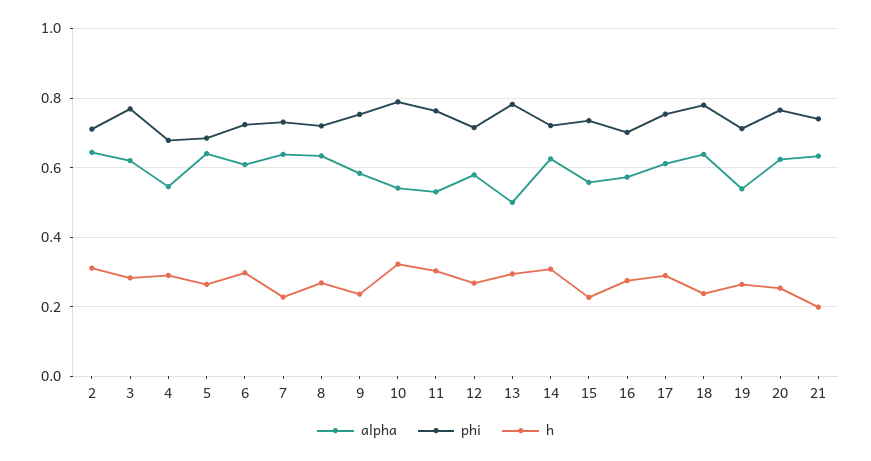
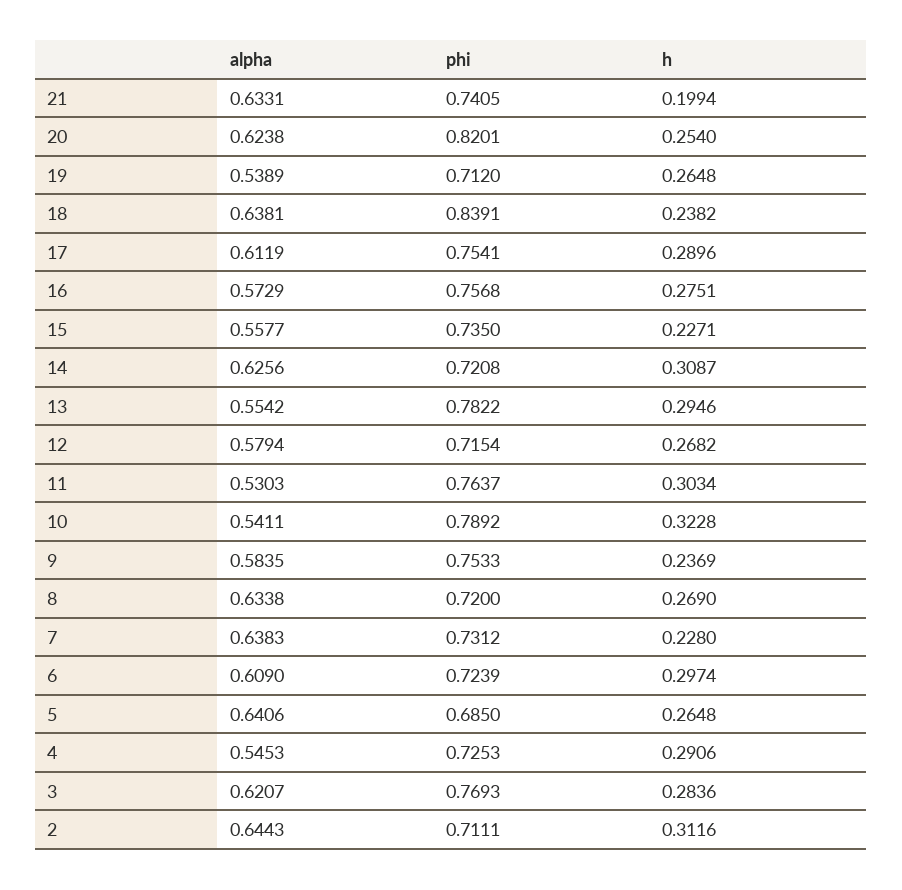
  {
    "alpha": {
      "2": 0.6443,
      "3": 0.6207,
      "4": 0.5453,
      "5": 0.6406,
      "6": 0.609,
      "7": 0.6383,
      "8": 0.6338,
      "9": 0.5835,
      "10": 0.5411,
      "11": 0.5303,
      "12": 0.5794,
-     "13": 0.5,
+     "13": 0.5542,
      "14": 0.6256,
      "15": 0.5577,
      "16": 0.5729,
      "17": 0.6119,
      "18": 0.6381,
      "19": 0.5389,
      "20": 0.6238,
      "21": 0.6331
    },
    "phi": {
      "2": 0.7111,
      "3": 0.7693,
-     "4": 0.68,
+     "4": 0.7253,
      "5": 0.685,
      "6": 0.7239,
      "7": 0.7312,
      "8": 0.72,
      "9": 0.7533,
      "10": 0.7892,
      "11": 0.7637,
      "12": 0.7154,
      "13": 0.7822,
      "14": 0.7208,
      "15": 0.735,
-     "16": 0.7,
+     "16": 0.7568,
      "17": 0.7541,
-     "18": 0.78,
+     "18": 0.8391,
      "19": 0.712,
-     "20": 0.76,
+     "20": 0.8201,
      "21": 0.7405
    },
    "h": {
      "2": 0.3116,
      "3": 0.2836,
      "4": 0.2906,
      "5": 0.2648,
      "6": 0.2974,
      "7": 0.228,
      "8": 0.269,
      "9": 0.2369,
      "10": 0.3228,
      "11": 0.3034,
      "12": 0.2682,
      "13": 0.2946,
      "14": 0.3087,
      "15": 0.2271,
      "16": 0.2751,
      "17": 0.2896,
      "18": 0.2382,
      "19": 0.2648,
      "20": 0.254,
      "21": 0.1994
    }
  }

